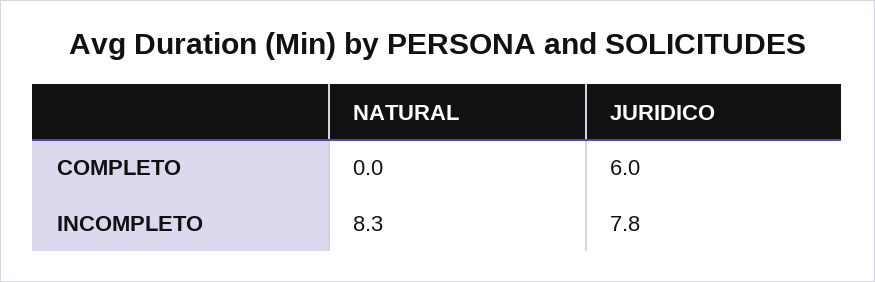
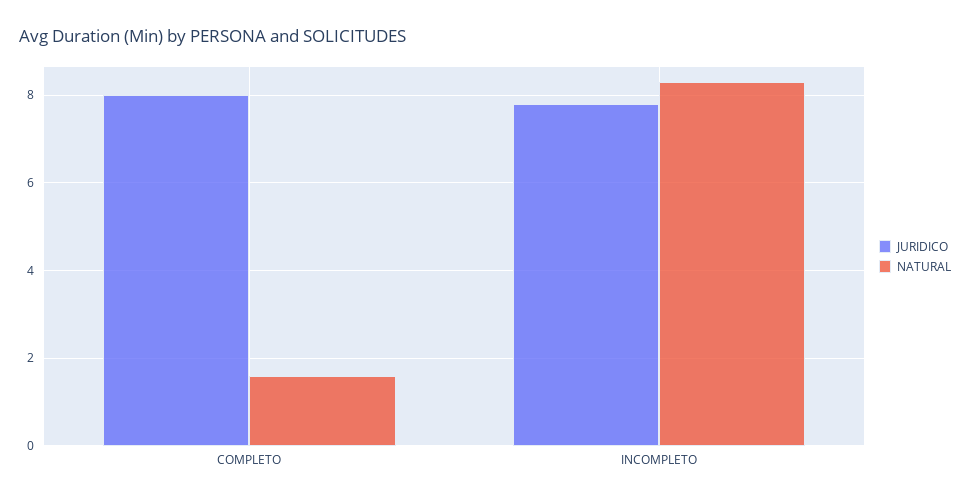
  {
    "NATURAL": {
-     "COMPLETO": 0,
+     "COMPLETO": 1.5,
      "INCOMPLETO": 8.3
    },
    "JURIDICO": {
-     "COMPLETO": 6,
+     "COMPLETO": 8,
      "INCOMPLETO": 7.8
    }
  }

